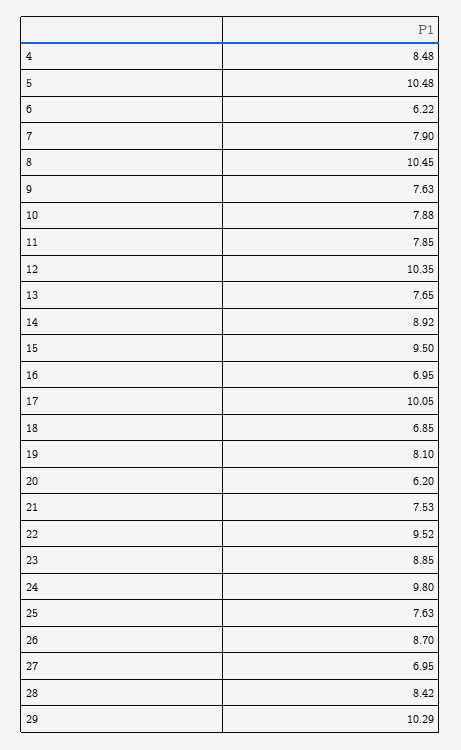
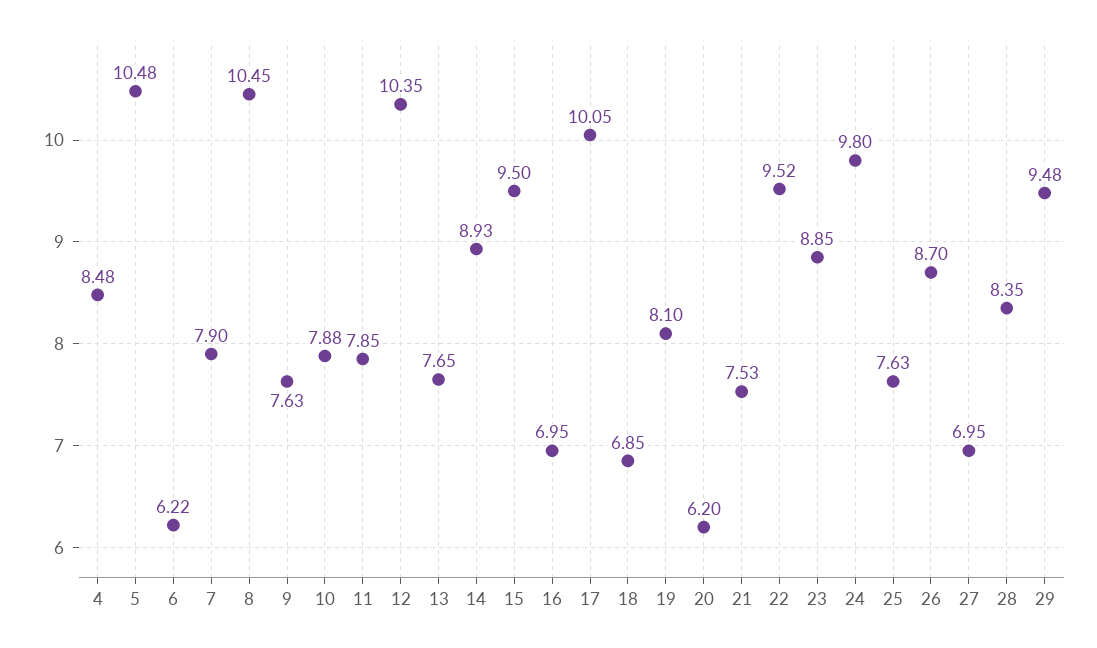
  {
    "4": 8.48,
    "5": 10.48,
    "6": 6.22,
    "7": 7.9,
    "8": 10.45,
    "9": 7.63,
    "10": 7.88,
    "11": 7.85,
    "12": 10.35,
    "13": 7.65,
-   "14": 8.92,
+   "14": 8.93,
    "15": 9.5,
    "16": 6.95,
    "17": 10.05,
    "18": 6.85,
    "19": 8.1,
    "20": 6.2,
    "21": 7.53,
    "22": 9.52,
    "23": 8.85,
    "24": 9.8,
    "25": 7.63,
    "26": 8.7,
    "27": 6.95,
-   "28": 8.42,
+   "28": 8.35,
-   "29": 10.29
+   "29": 9.48
  }

